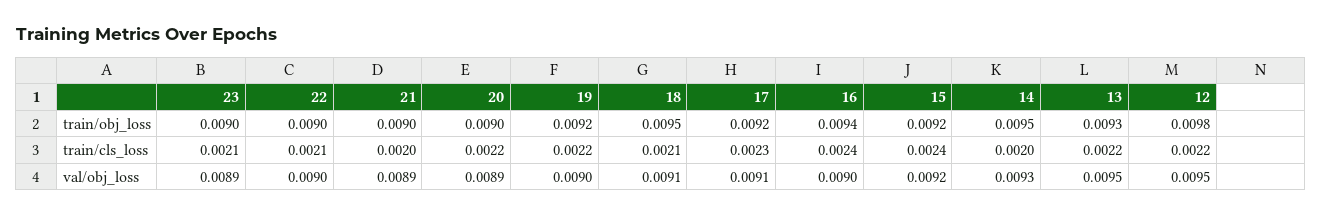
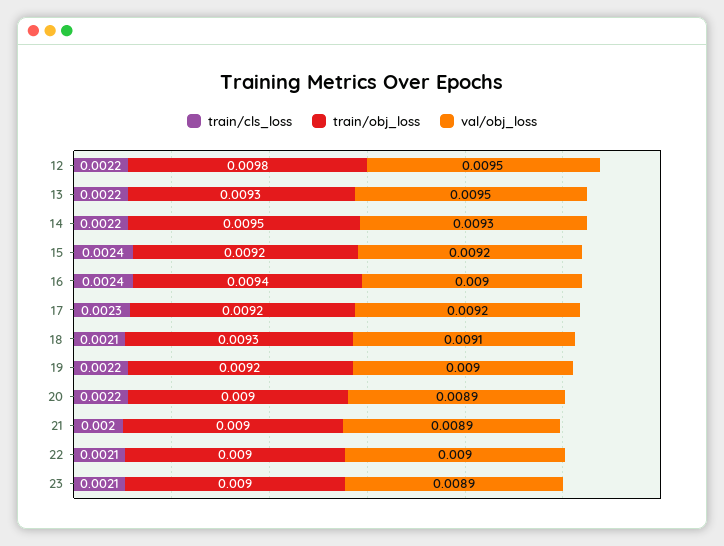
  {
    "train/obj_loss": {
      "23": 0.009,
      "22": 0.009,
      "21": 0.009,
      "20": 0.009,
      "19": 0.0092,
-     "18": 0.0095,
+     "18": 0.0093,
      "17": 0.0092,
      "16": 0.0094,
      "15": 0.0092,
      "14": 0.0095,
      "13": 0.0093,
      "12": 0.0098
    },
    "train/cls_loss": {
      "23": 0.0021,
      "22": 0.0021,
      "21": 0.002,
      "20": 0.0022,
      "19": 0.0022,
      "18": 0.0021,
      "17": 0.0023,
      "16": 0.0024,
      "15": 0.0024,
-     "14": 0.002,
+     "14": 0.0022,
      "13": 0.0022,
      "12": 0.0022
    },
    "val/obj_loss": {
      "23": 0.0089,
      "22": 0.009,
      "21": 0.0089,
      "20": 0.0089,
      "19": 0.009,
      "18": 0.0091,
-     "17": 0.0091,
+     "17": 0.0092,
      "16": 0.009,
      "15": 0.0092,
      "14": 0.0093,
      "13": 0.0095,
      "12": 0.0095
    }
  }

